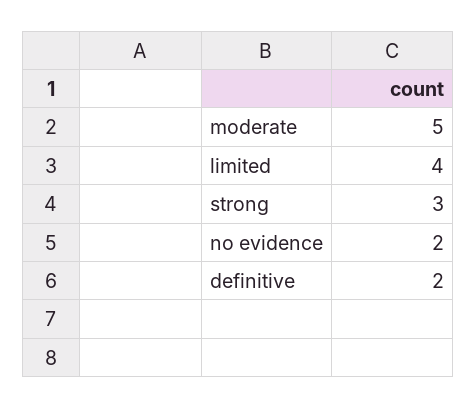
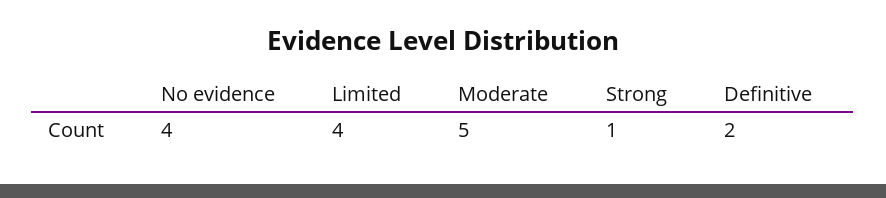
  {
    "moderate": 5,
    "limited": 4,
-   "strong": 3,
+   "strong": 1,
-   "no evidence": 2,
+   "no evidence": 4,
    "definitive": 2
  }

